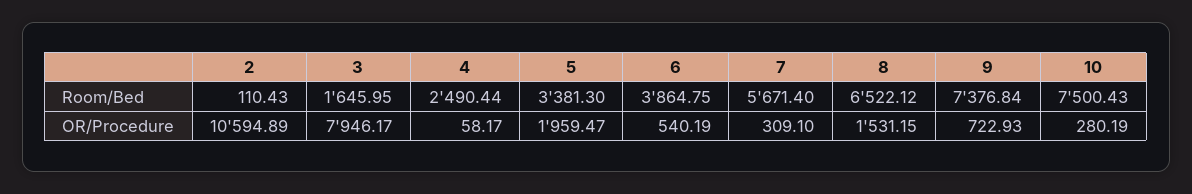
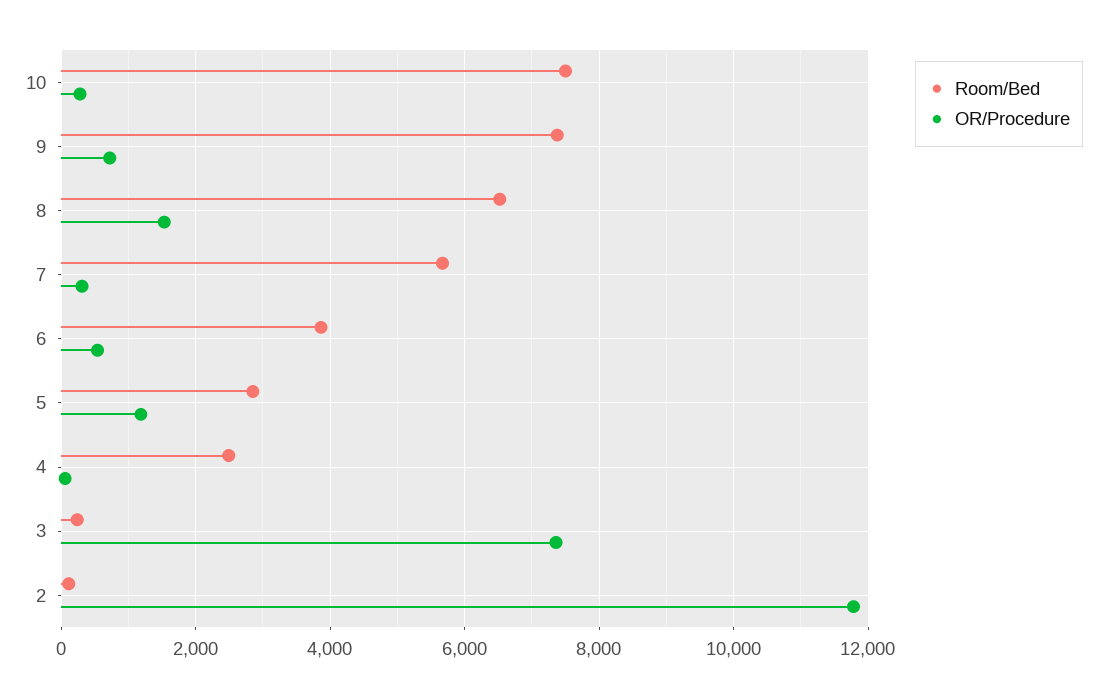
  {
    "Room/Bed": {
      "2": 110.43,
-     "3": 1645.95,
+     "3": 200,
      "4": 2490.44,
-     "5": 3381.3,
+     "5": 2800,
      "6": 3864.75,
      "7": 5671.4,
      "8": 6522.12,
      "9": 7376.84,
      "10": 7500.43
    },
    "OR/Procedure": {
-     "2": 10594.89,
+     "2": 11800,
-     "3": 7946.17,
+     "3": 7400,
      "4": 58.17,
-     "5": 1959.47,
+     "5": 1200,
      "6": 540.19,
      "7": 309.1,
      "8": 1531.15,
      "9": 722.93,
      "10": 280.19
    }
  }

